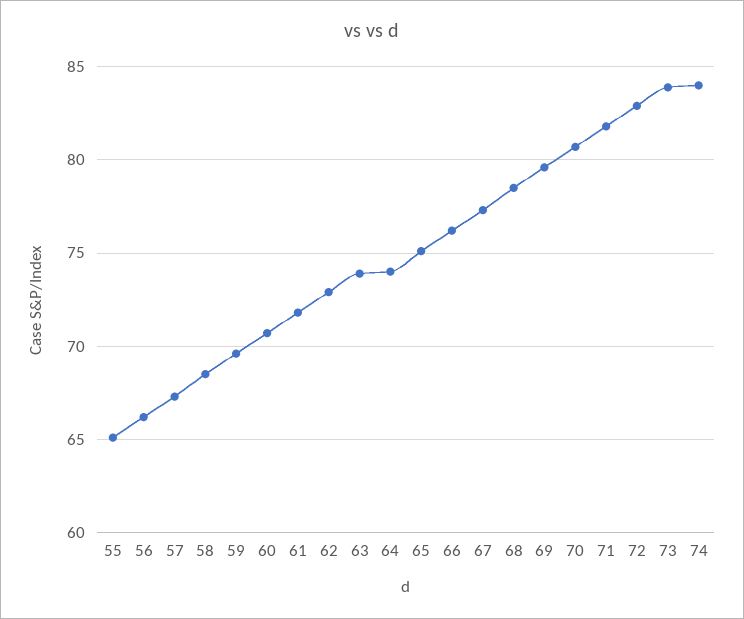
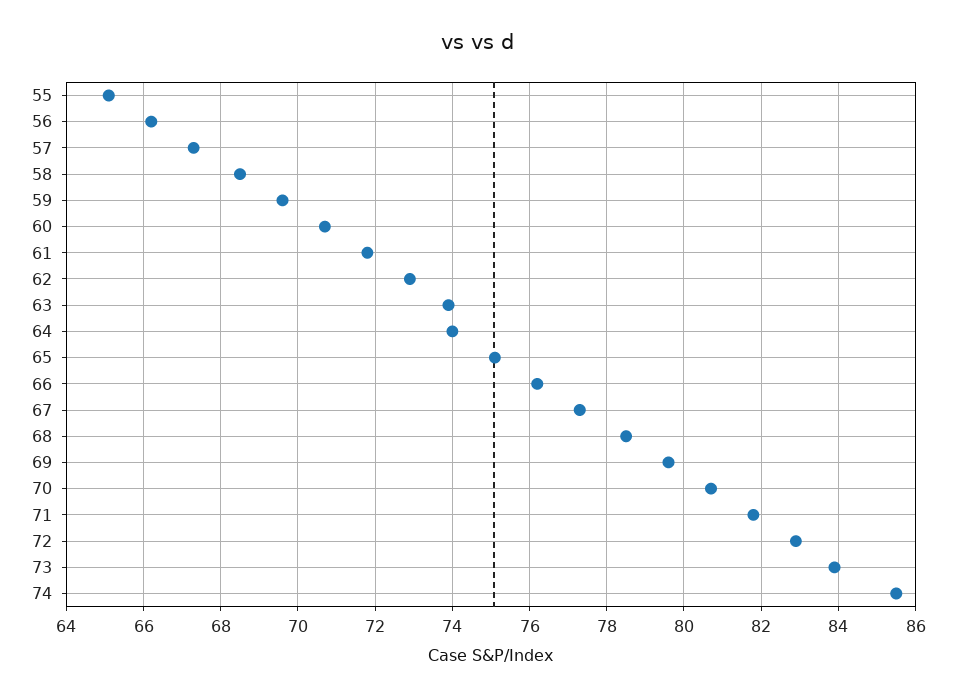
  {
    "55": 65,
    "56": 66,
    "57": 67.5,
    "58": 68.5,
    "59": 69.5,
    "60": 70.5,
    "61": 72,
    "62": 73,
    "63": 74,
    "64": 74,
    "65": 75,
    "66": 76,
    "67": 77.5,
    "68": 78.5,
    "69": 79.5,
    "70": 80.5,
    "71": 82,
    "72": 83,
    "73": 84,
-   "74": 84
+   "74": 85.5
  }

